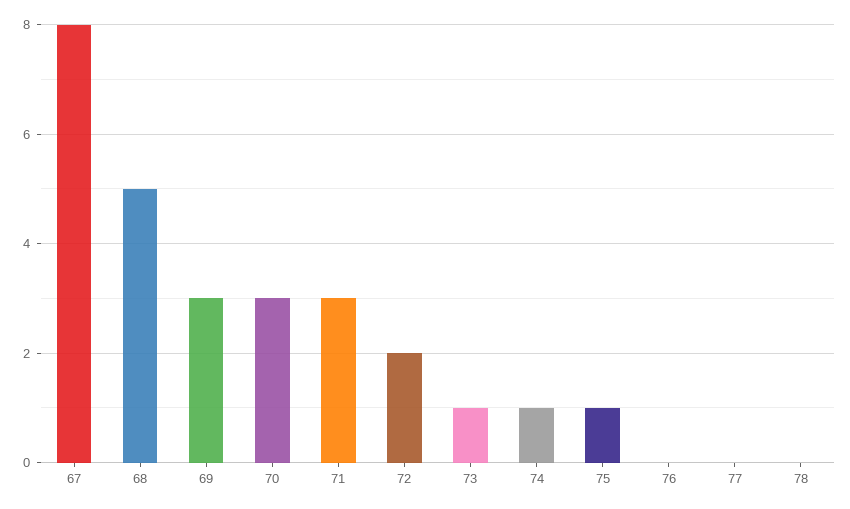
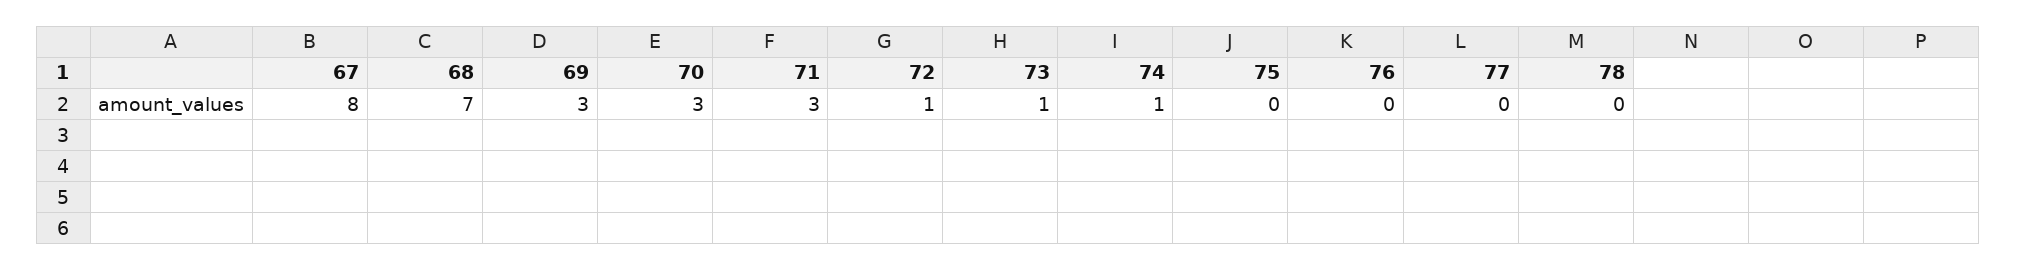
  {
    "67": 8,
-   "68": 5,
+   "68": 7,
    "69": 3,
    "70": 3,
    "71": 3,
-   "72": 2,
+   "72": 1,
    "73": 1,
    "74": 1,
-   "75": 1,
+   "75": 0,
    "76": 0,
    "77": 0,
    "78": 0
  }

